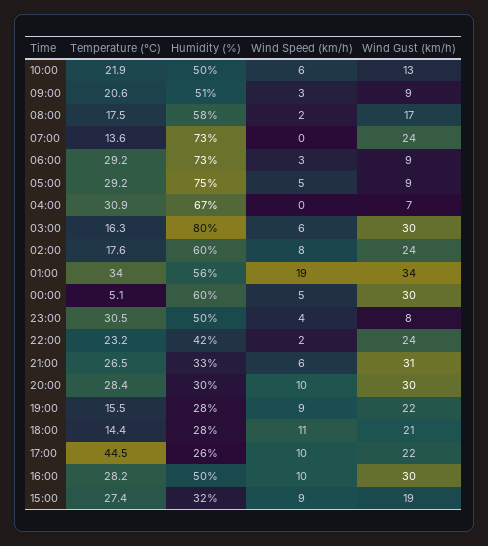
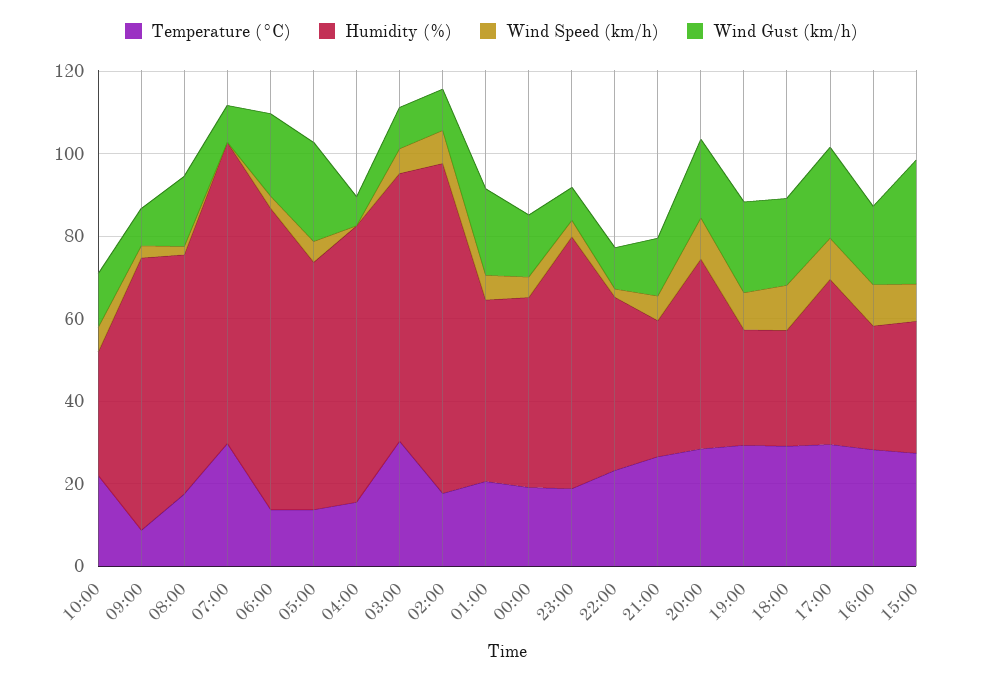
  {
    "Temperature (°C)": {
      "10:00": 21.9,
-     "09:00": 20.6,
+     "09:00": 10,
      "08:00": 17.5,
-     "07:00": 13.6,
+     "07:00": 30,
-     "06:00": 29.2,
+     "06:00": 15,
-     "05:00": 29.2,
+     "05:00": 15,
-     "04:00": 30.9,
+     "04:00": 15,
-     "03:00": 16.3,
+     "03:00": 30,
      "02:00": 17.6,
-     "01:00": 34,
+     "01:00": 20,
-     "00:00": 5.1,
+     "00:00": 20,
-     "23:00": 30.5,
+     "23:00": 20,
      "22:00": 23.2,
      "21:00": 26.5,
      "20:00": 28.4,
-     "19:00": 15.5,
+     "19:00": 30,
-     "18:00": 14.4,
+     "18:00": 30,
-     "17:00": 44.5,
+     "17:00": 30,
      "16:00": 28.2,
      "15:00": 27.4
    },
    "Humidity (%)": {
-     "10:00": 50,
+     "10:00": 30,
-     "09:00": 51,
+     "09:00": 65,
      "08:00": 58,
      "07:00": 73,
      "06:00": 73,
-     "05:00": 75,
+     "05:00": 60,
      "04:00": 67,
-     "03:00": 80,
+     "03:00": 65,
-     "02:00": 60,
+     "02:00": 80,
-     "01:00": 56,
+     "01:00": 45,
-     "00:00": 60,
+     "00:00": 45,
-     "23:00": 50,
+     "23:00": 60,
      "22:00": 42,
      "21:00": 33,
-     "20:00": 30,
+     "20:00": 45,
      "19:00": 28,
      "18:00": 28,
-     "17:00": 26,
+     "17:00": 40,
-     "16:00": 50,
+     "16:00": 30,
      "15:00": 32
    },
    "Wind Speed (km/h)": {
      "10:00": 6,
      "09:00": 3,
      "08:00": 2,
      "07:00": 0,
      "06:00": 3,
      "05:00": 5,
      "04:00": 0,
      "03:00": 6,
      "02:00": 8,
-     "01:00": 19,
+     "01:00": 5,
      "00:00": 5,
      "23:00": 4,
      "22:00": 2,
      "21:00": 6,
      "20:00": 10,
      "19:00": 9,
      "18:00": 11,
      "17:00": 10,
      "16:00": 10,
      "15:00": 9
    },
    "Wind Gust (km/h)": {
      "10:00": 13,
      "09:00": 9,
      "08:00": 17,
-     "07:00": 24,
+     "07:00": 10,
-     "06:00": 9,
+     "06:00": 20,
-     "05:00": 9,
+     "05:00": 25,
      "04:00": 7,
-     "03:00": 30,
+     "03:00": 10,
-     "02:00": 24,
+     "02:00": 10,
-     "01:00": 34,
+     "01:00": 20,
-     "00:00": 30,
+     "00:00": 15,
      "23:00": 8,
-     "22:00": 24,
+     "22:00": 10,
-     "21:00": 31,
+     "21:00": 15,
-     "20:00": 30,
+     "20:00": 20,
      "19:00": 22,
      "18:00": 21,
      "17:00": 22,
-     "16:00": 30,
+     "16:00": 20,
-     "15:00": 19
+     "15:00": 30
    }
  }

